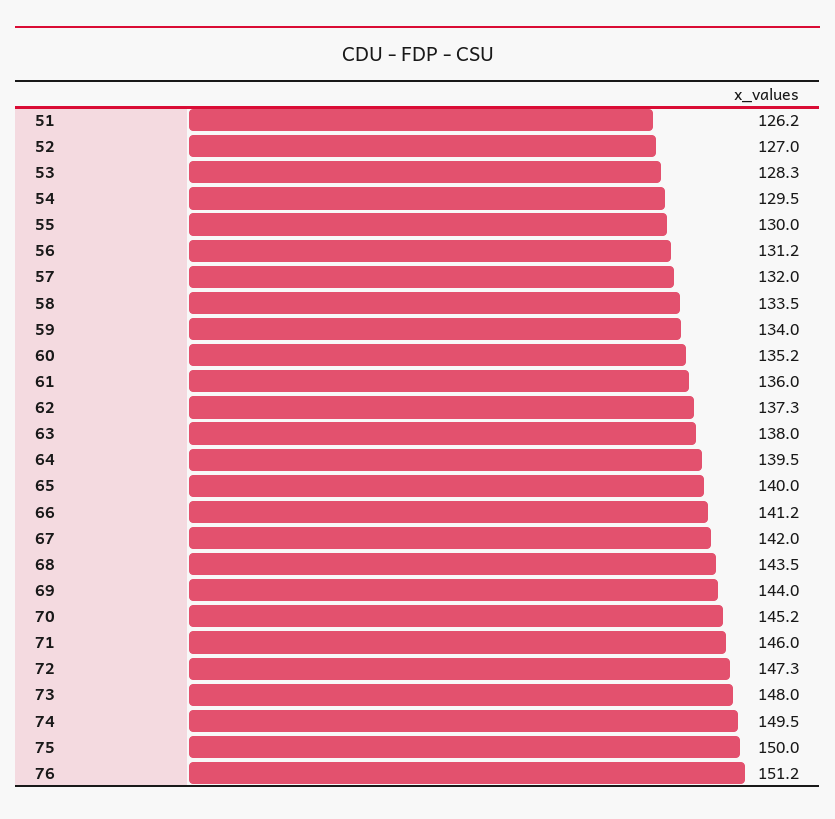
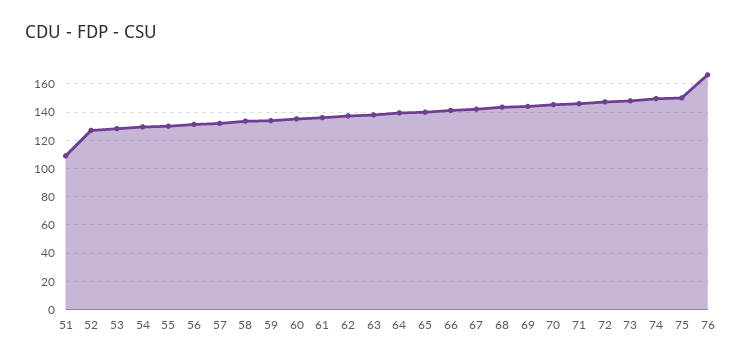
  {
-   "51": 126.2,
+   "51": 110,
    "52": 127,
    "53": 128.3,
    "54": 129.5,
    "55": 130,
    "56": 131.2,
    "57": 132,
    "58": 133.5,
    "59": 134,
    "60": 135.2,
    "61": 136,
    "62": 137.3,
    "63": 138,
    "64": 139.5,
    "65": 140,
    "66": 141.2,
    "67": 142,
    "68": 143.5,
    "69": 144,
    "70": 145.2,
    "71": 146,
    "72": 147.3,
    "73": 148,
    "74": 149.5,
    "75": 150,
-   "76": 151.2
+   "76": 165
  }

